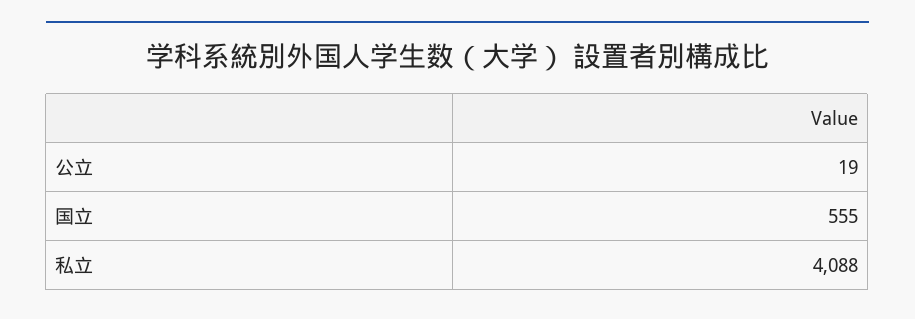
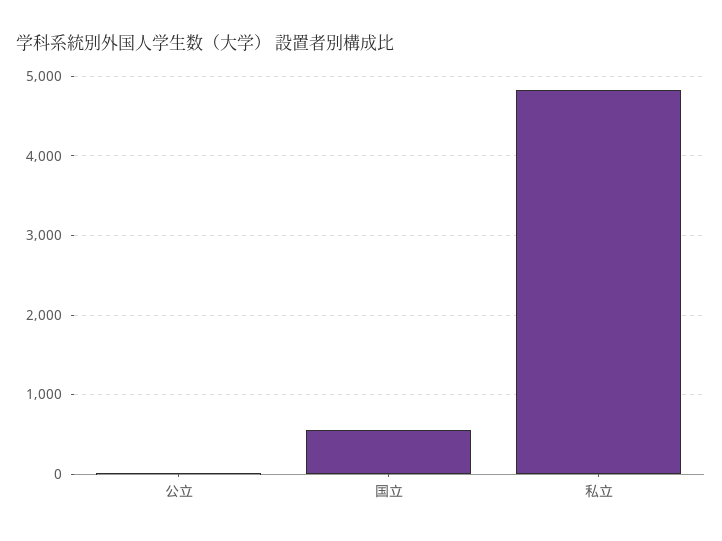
  {
    "公立": 19,
    "国立": 555,
-   "私立": 4088
+   "私立": 4800
  }

